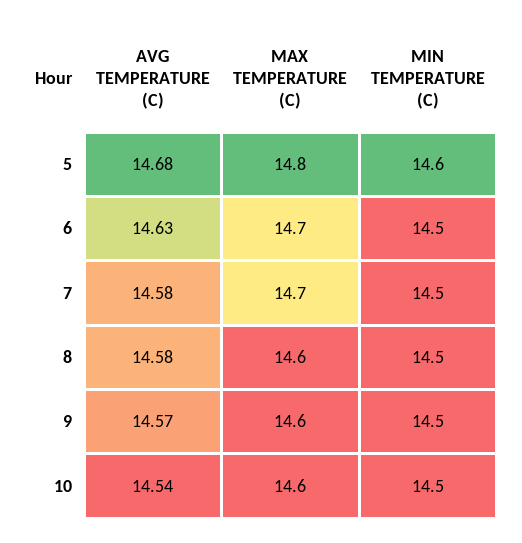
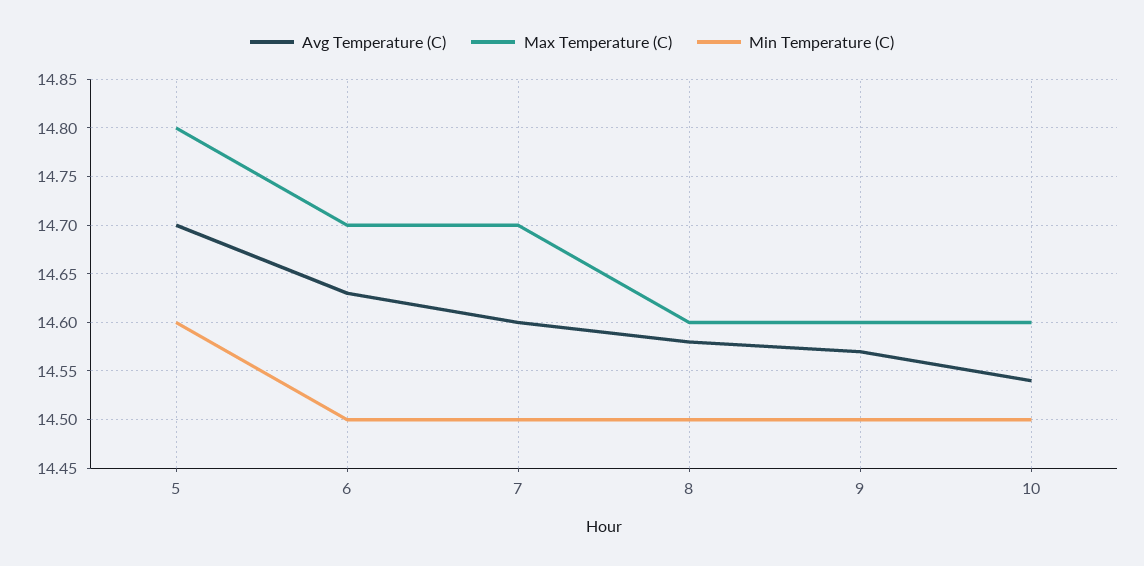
  {
    "AVG TEMPERATURE (C)": {
-     "5": 14.68,
+     "5": 14.7,
      "6": 14.63,
-     "7": 14.58,
+     "7": 14.6,
      "8": 14.58,
      "9": 14.57,
      "10": 14.54
    },
    "MAX TEMPERATURE (C)": {
      "5": 14.8,
      "6": 14.7,
      "7": 14.7,
      "8": 14.6,
      "9": 14.6,
      "10": 14.6
    },
    "MIN TEMPERATURE (C)": {
      "5": 14.6,
      "6": 14.5,
      "7": 14.5,
      "8": 14.5,
      "9": 14.5,
      "10": 14.5
    }
  }

